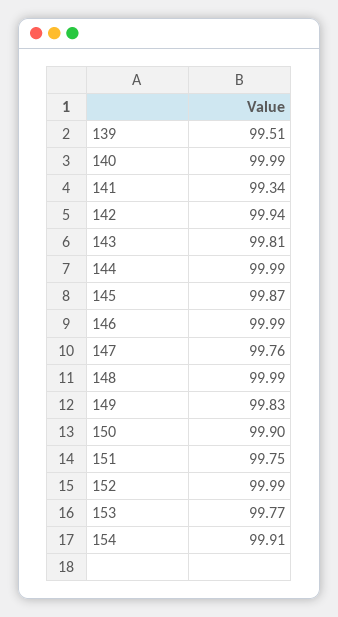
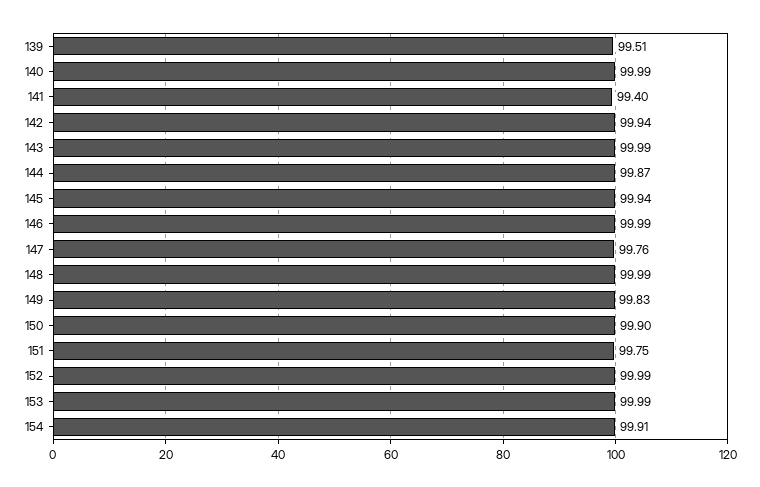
  {
    "139": 99.51,
    "140": 99.99,
-   "141": 99.34,
+   "141": 99.4,
    "142": 99.94,
-   "143": 99.81,
+   "143": 99.99,
-   "144": 99.99,
+   "144": 99.87,
-   "145": 99.87,
+   "145": 99.94,
    "146": 99.99,
    "147": 99.76,
    "148": 99.99,
    "149": 99.83,
    "150": 99.9,
    "151": 99.75,
    "152": 99.99,
-   "153": 99.77,
+   "153": 99.99,
    "154": 99.91
  }

